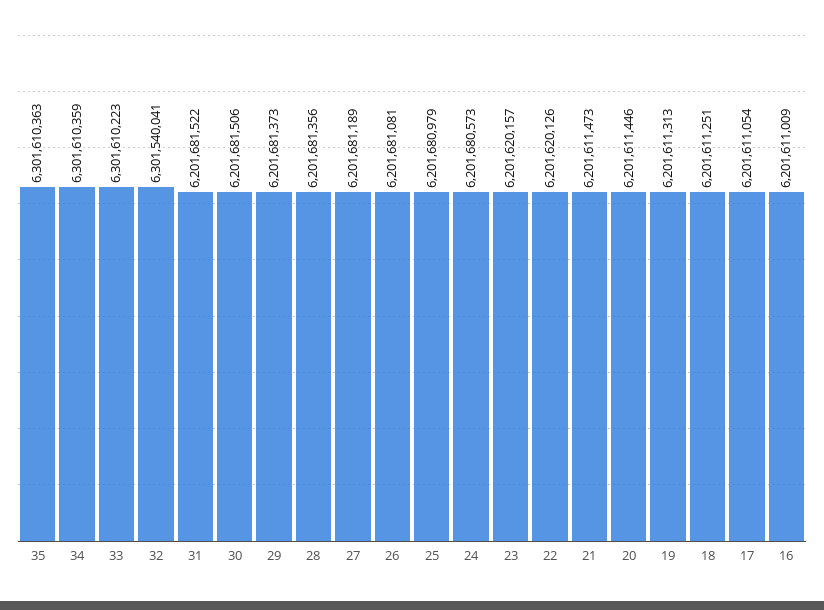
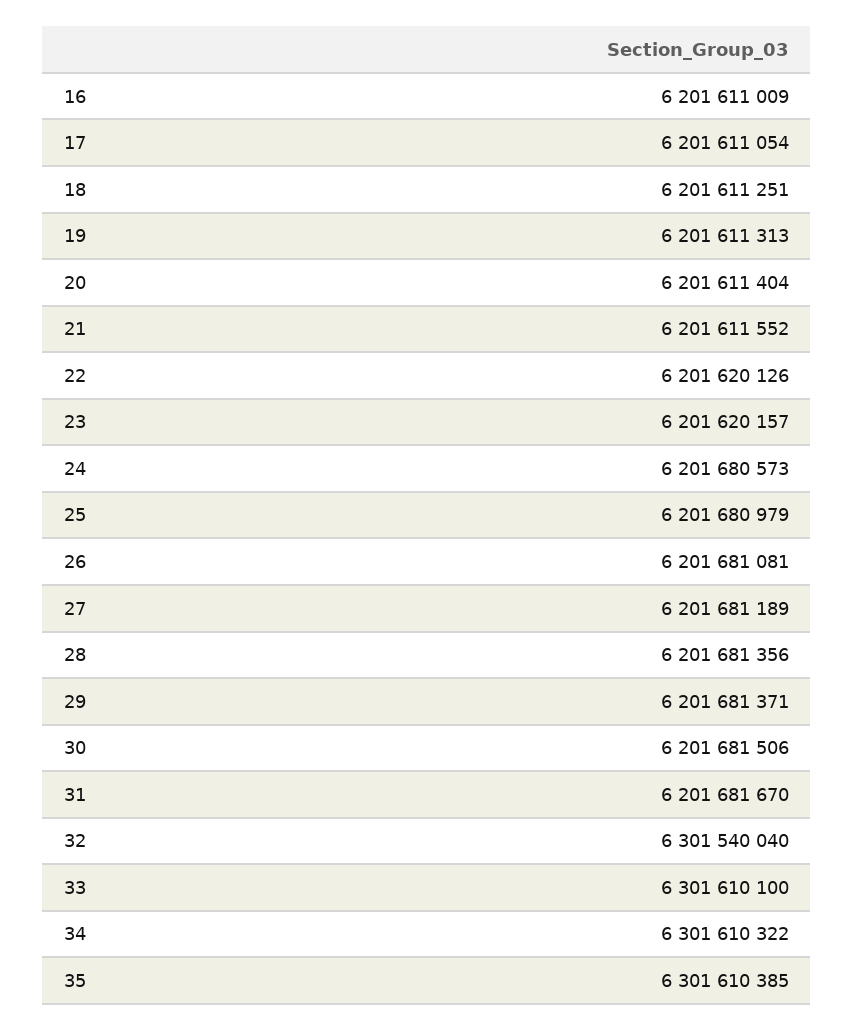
  {
-   "35": 6301610363,
+   "35": 6301610385,
-   "34": 6301610359,
+   "34": 6301610322,
-   "33": 6301610223,
+   "33": 6301610100,
-   "32": 6301540041,
+   "32": 6301540040,
-   "31": 6201681522,
+   "31": 6201681670,
    "30": 6201681506,
-   "29": 6201681373,
+   "29": 6201681371,
    "28": 6201681356,
    "27": 6201681189,
    "26": 6201681081,
    "25": 6201680979,
    "24": 6201680573,
    "23": 6201620157,
    "22": 6201620126,
-   "21": 6201611473,
+   "21": 6201611552,
-   "20": 6201611446,
+   "20": 6201611404,
    "19": 6201611313,
    "18": 6201611251,
    "17": 6201611054,
    "16": 6201611009
  }

